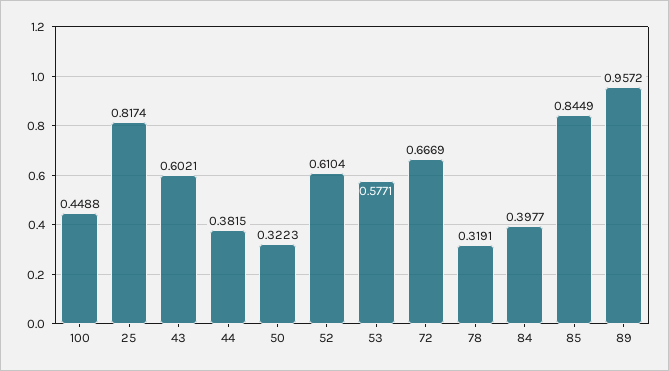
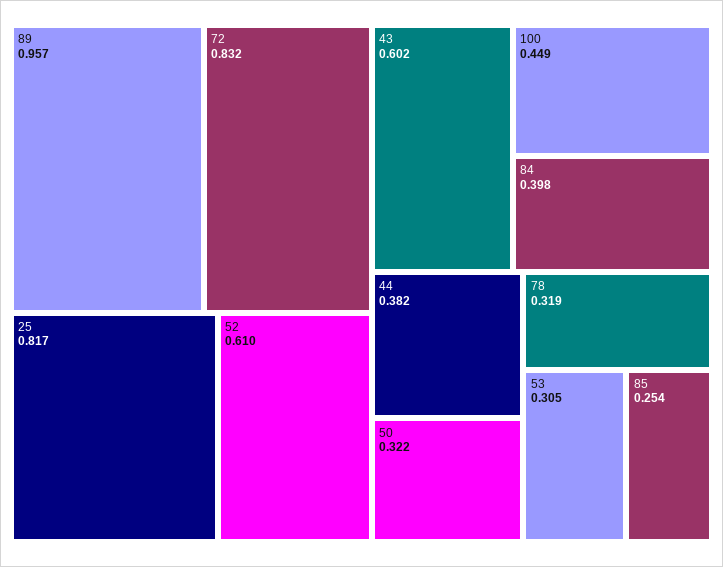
  {
    "100": 0.4488,
    "25": 0.8174,
    "43": 0.6021,
    "44": 0.3815,
    "50": 0.3223,
    "52": 0.6104,
-   "53": 0.5771,
+   "53": 0.305,
-   "72": 0.6669,
+   "72": 0.832,
    "78": 0.3191,
    "84": 0.3977,
-   "85": 0.8449,
+   "85": 0.254,
    "89": 0.9572
  }

